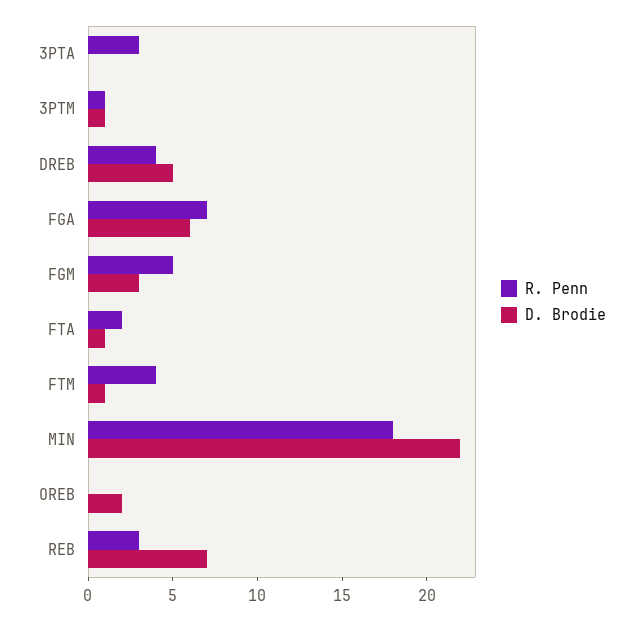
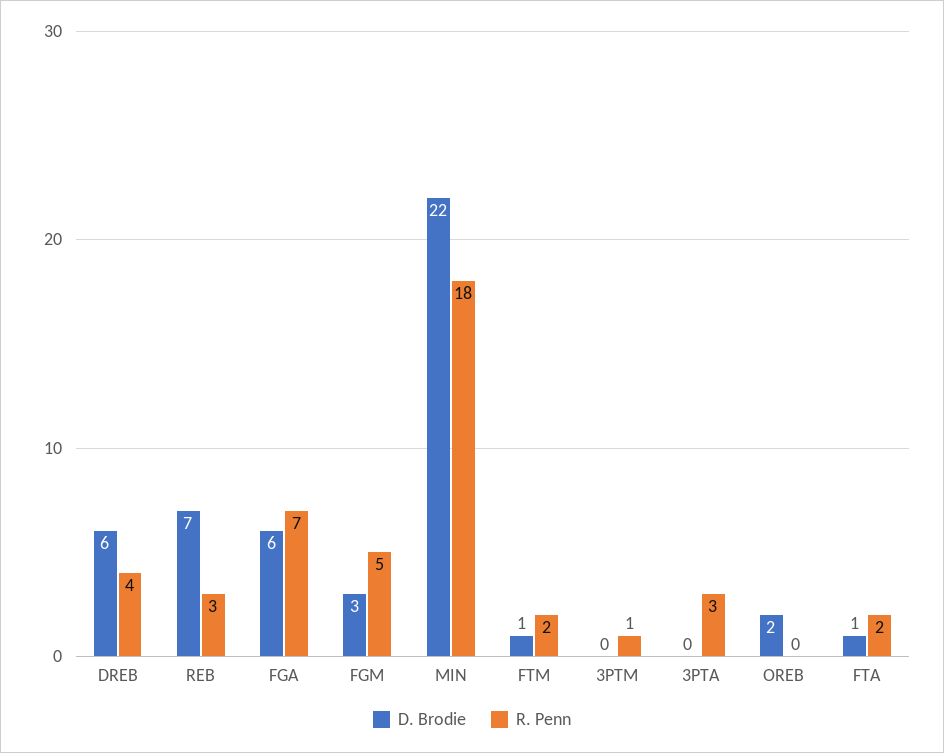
  {
    "R. Penn": {
      "3PTA": 3,
      "3PTM": 1,
      "DREB": 4,
      "FGA": 7,
      "FGM": 5,
      "FTA": 2,
-     "FTM": 4,
+     "FTM": 2,
      "MIN": 18,
      "OREB": 0,
      "REB": 3
    },
    "D. Brodie": {
      "3PTA": 0,
-     "3PTM": 1,
+     "3PTM": 0,
-     "DREB": 5,
+     "DREB": 6,
      "FGA": 6,
      "FGM": 3,
      "FTA": 1,
      "FTM": 1,
      "MIN": 22,
      "OREB": 2,
      "REB": 7
    }
  }

